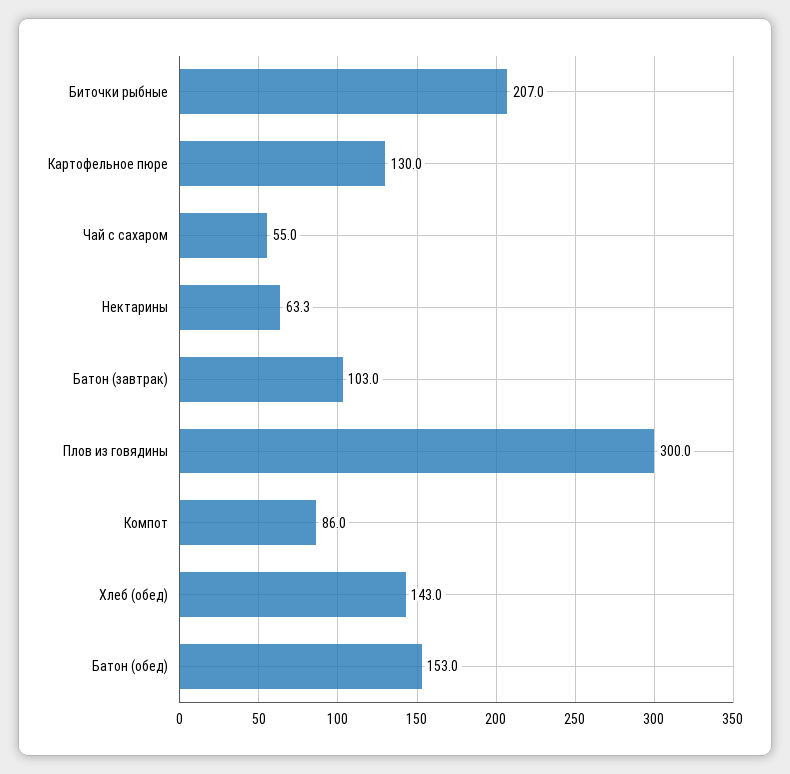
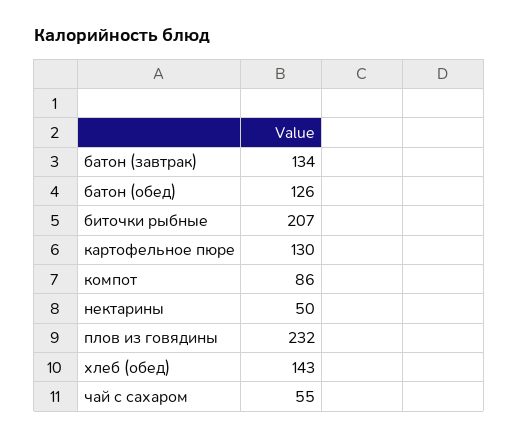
  {
    "Биточки рыбные": 207,
    "Картофельное пюре": 130,
    "Чай с сахаром": 55,
-   "Нектарины": 63.3,
+   "Нектарины": 50,
-   "Батон (завтрак)": 103,
+   "Батон (завтрак)": 134,
-   "Плов из говядины": 300,
+   "Плов из говядины": 232,
    "Компот": 86,
    "Хлеб (обед)": 143,
-   "Батон (обед)": 153
+   "Батон (обед)": 126
  }

